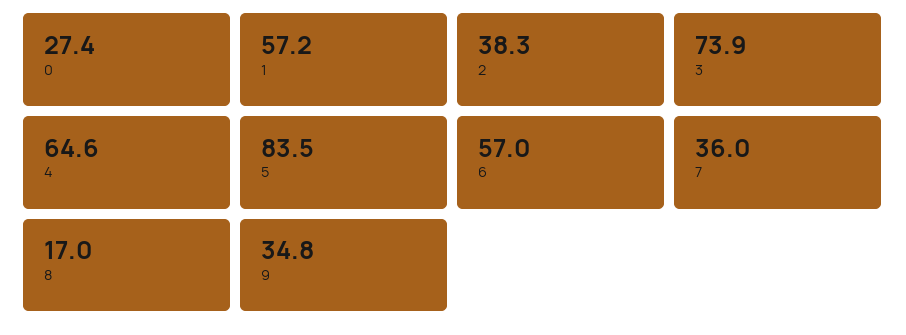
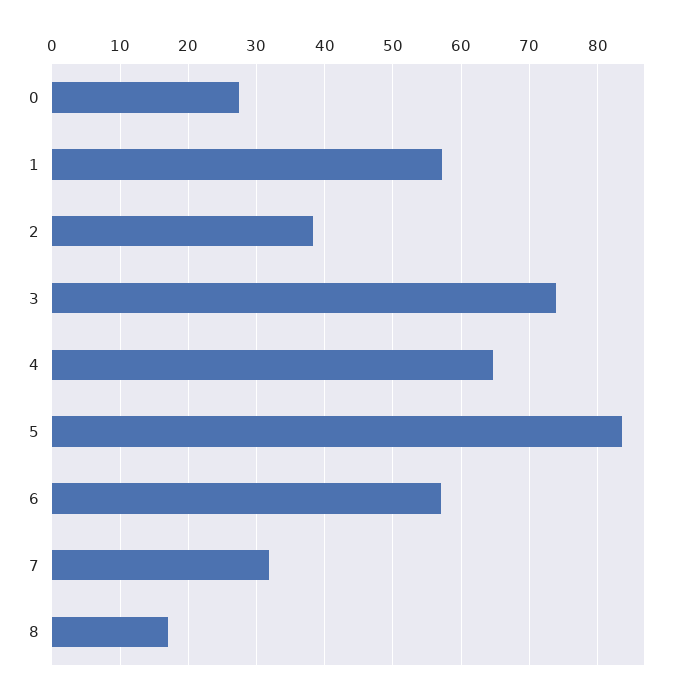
  {
    "0": 27.4,
    "1": 57.2,
    "2": 38.3,
    "3": 73.9,
    "4": 64.6,
    "5": 83.5,
    "6": 57,
-   "7": 36,
+   "7": 32,
-   "8": 17,
+   "8": 17
-   "9": 34.8
  }

